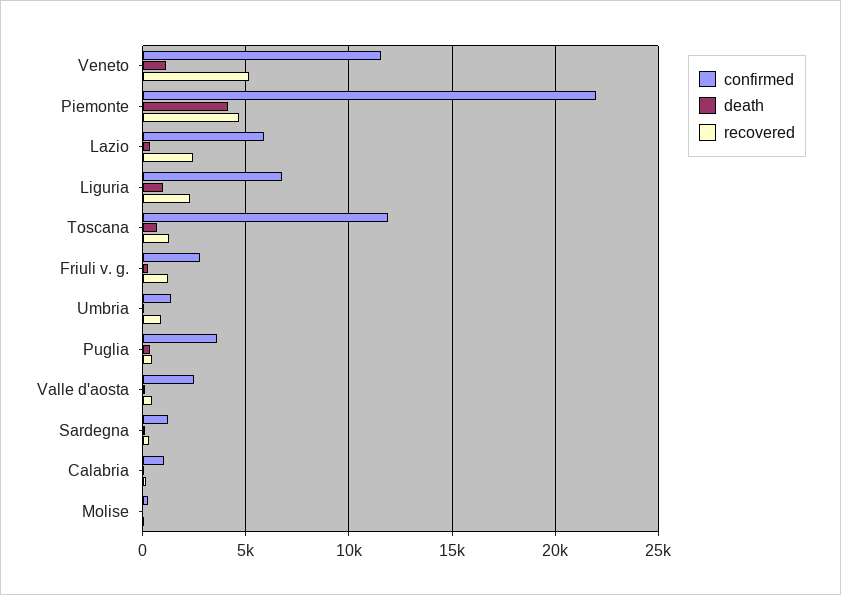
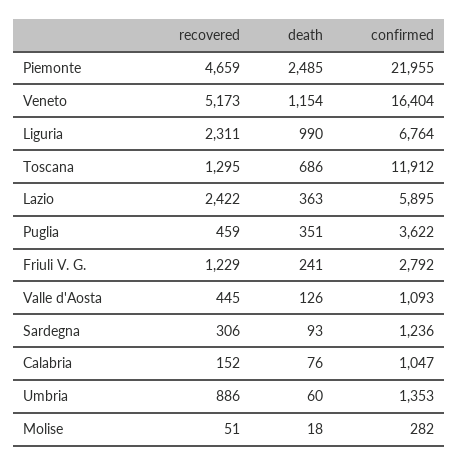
  {
    "confirmed": {
-     "Veneto": 11500,
+     "Veneto": 16404,
      "Piemonte": 21955,
      "Lazio": 5895,
      "Liguria": 6764,
      "Toscana": 11912,
      "Friuli v. g.": 2792,
      "Umbria": 1353,
      "Puglia": 3622,
-     "Valle d'aosta": 2500,
+     "Valle d'aosta": 1093,
      "Sardegna": 1236,
      "Calabria": 1047,
      "Molise": 282
    },
    "death": {
      "Veneto": 1154,
-     "Piemonte": 4000,
+     "Piemonte": 2485,
      "Lazio": 363,
      "Liguria": 990,
      "Toscana": 686,
      "Friuli v. g.": 241,
      "Umbria": 60,
      "Puglia": 351,
      "Valle d'aosta": 126,
      "Sardegna": 93,
      "Calabria": 76,
      "Molise": 18
    },
    "recovered": {
      "Veneto": 5173,
      "Piemonte": 4659,
      "Lazio": 2422,
      "Liguria": 2311,
      "Toscana": 1295,
      "Friuli v. g.": 1229,
      "Umbria": 886,
      "Puglia": 459,
      "Valle d'aosta": 445,
      "Sardegna": 306,
      "Calabria": 152,
      "Molise": 51
    }
  }

